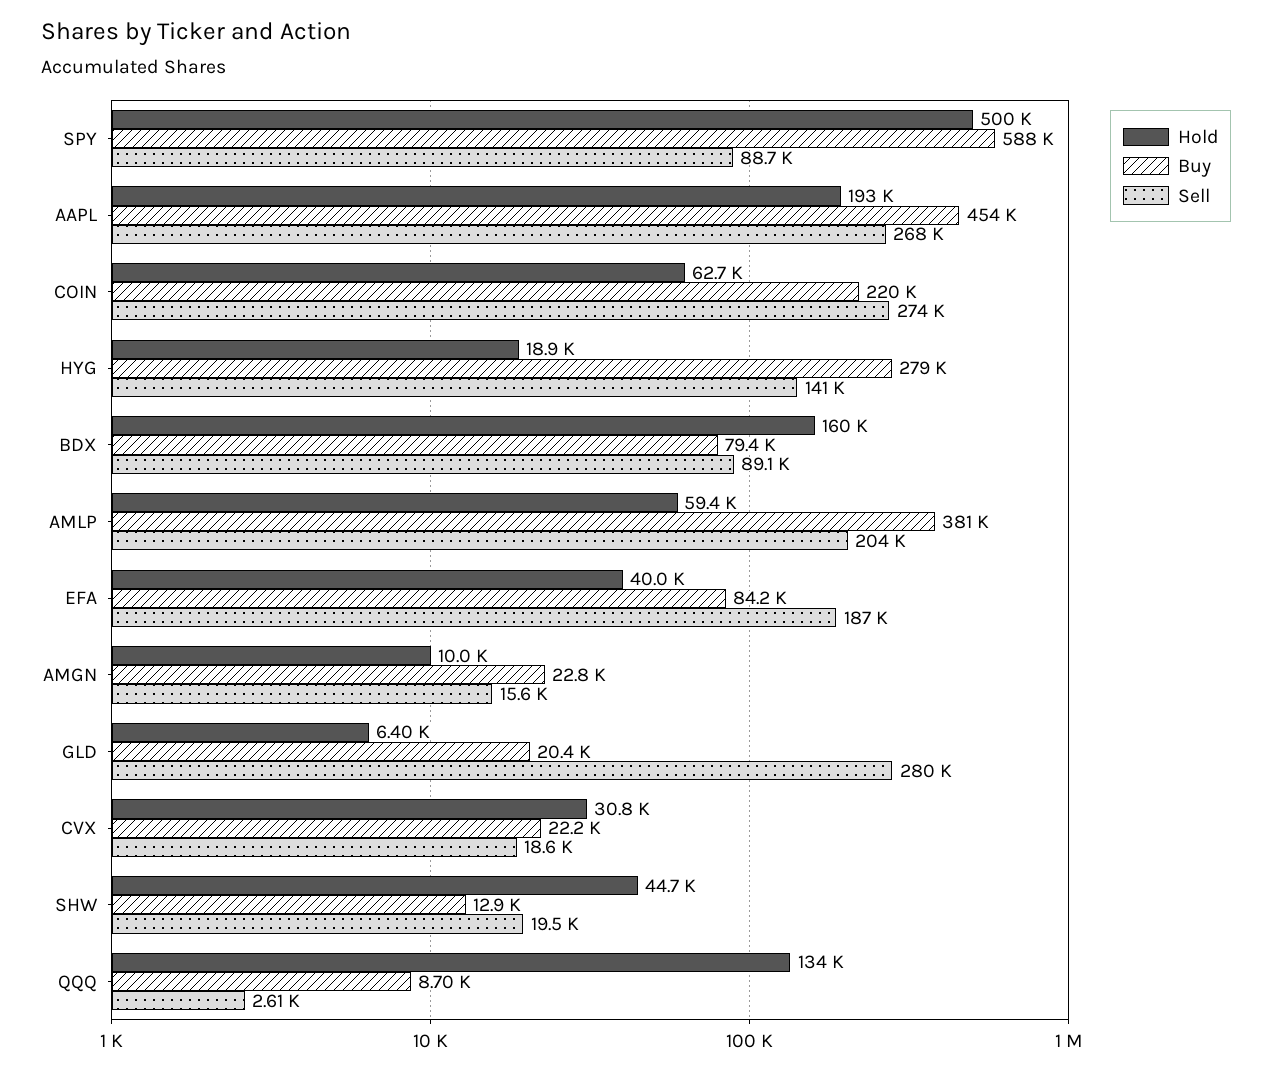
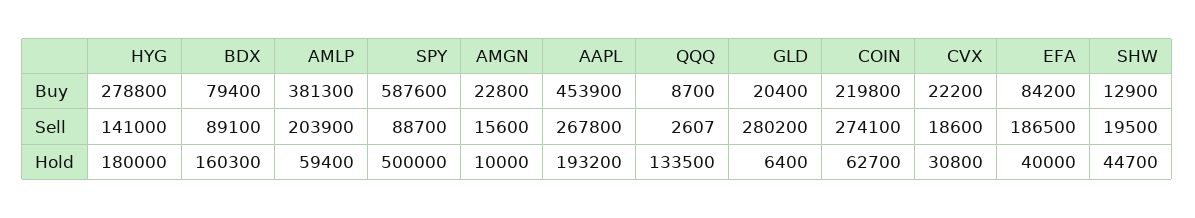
  {
    "Hold": {
      "SPY": 500000,
      "AAPL": 193200,
      "COIN": 62700,
-     "HYG": 18900,
+     "HYG": 180000,
      "BDX": 160300,
      "AMLP": 59400,
      "EFA": 40000,
      "AMGN": 10000,
      "GLD": 6400,
      "CVX": 30800,
      "SHW": 44700,
      "QQQ": 133500
    },
    "Buy": {
      "SPY": 587600,
      "AAPL": 453900,
      "COIN": 219800,
      "HYG": 278800,
      "BDX": 79400,
      "AMLP": 381300,
      "EFA": 84200,
      "AMGN": 22800,
      "GLD": 20400,
      "CVX": 22200,
      "SHW": 12900,
      "QQQ": 8700
    },
    "Sell": {
      "SPY": 88700,
      "AAPL": 267800,
      "COIN": 274100,
      "HYG": 141000,
      "BDX": 89100,
      "AMLP": 203900,
      "EFA": 186500,
      "AMGN": 15600,
      "GLD": 280200,
      "CVX": 18600,
      "SHW": 19500,
      "QQQ": 2607
    }
  }

